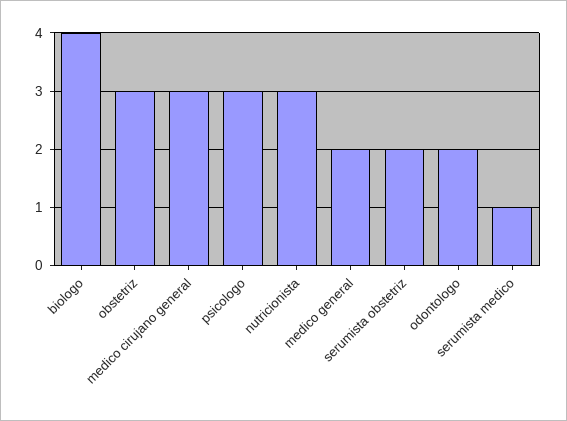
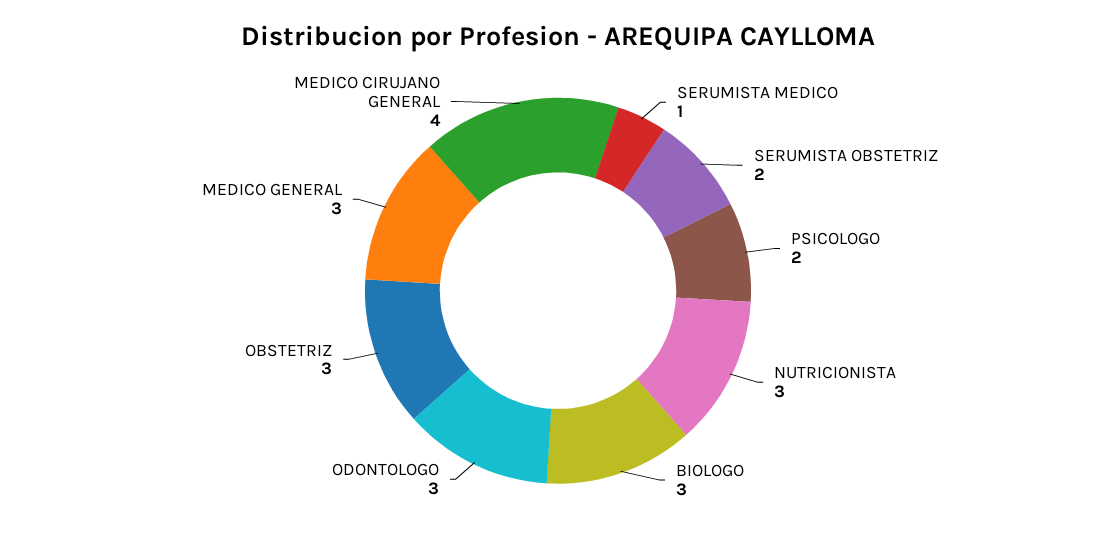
  {
-   "biologo": 4,
+   "biologo": 3,
    "obstetriz": 3,
-   "medico cirujano general": 3,
+   "medico cirujano general": 4,
-   "psicologo": 3,
+   "psicologo": 2,
    "nutricionista": 3,
-   "medico general": 2,
+   "medico general": 3,
    "serumista obstetriz": 2,
-   "odontologo": 2,
+   "odontologo": 3,
    "serumista medico": 1
  }

